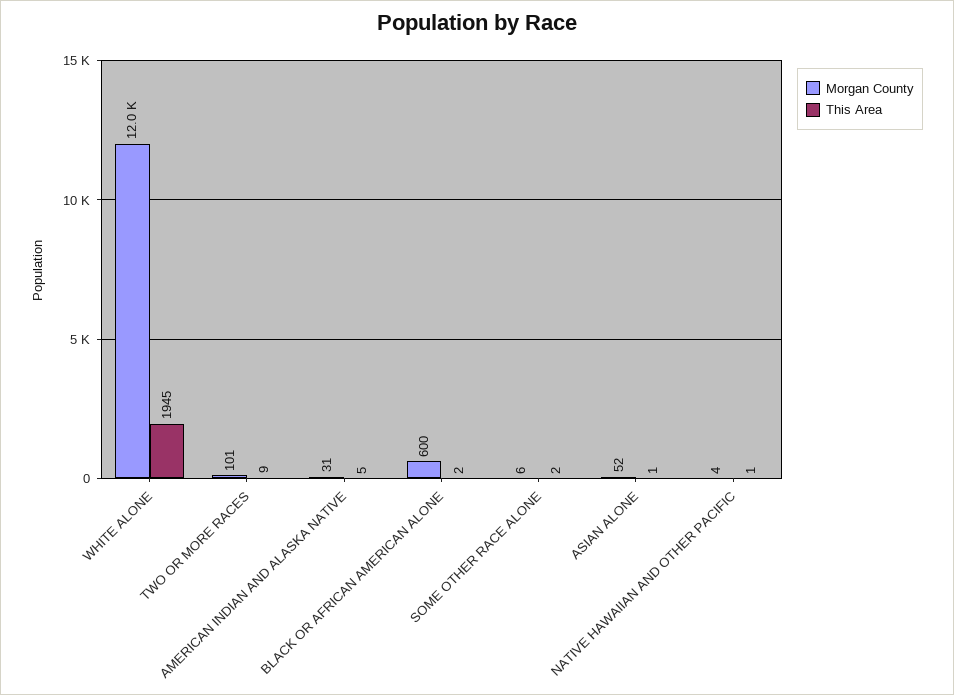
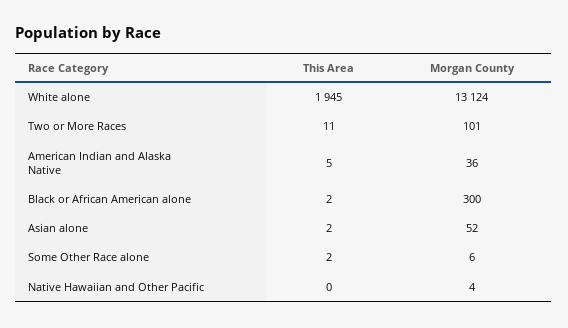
  {
    "Morgan County": {
-     "WHITE ALONE": 12000,
+     "WHITE ALONE": 13124,
      "TWO OR MORE RACES": 101,
-     "AMERICAN INDIAN AND ALASKA NATIVE": 31,
+     "AMERICAN INDIAN AND ALASKA NATIVE": 36,
-     "BLACK OR AFRICAN AMERICAN ALONE": 600,
+     "BLACK OR AFRICAN AMERICAN ALONE": 300,
      "SOME OTHER RACE ALONE": 6,
      "ASIAN ALONE": 52,
      "NATIVE HAWAIIAN AND OTHER PACIFIC": 4
    },
    "This Area": {
      "WHITE ALONE": 1945,
-     "TWO OR MORE RACES": 9,
+     "TWO OR MORE RACES": 11,
      "AMERICAN INDIAN AND ALASKA NATIVE": 5,
      "BLACK OR AFRICAN AMERICAN ALONE": 2,
      "SOME OTHER RACE ALONE": 2,
-     "ASIAN ALONE": 1,
+     "ASIAN ALONE": 2,
-     "NATIVE HAWAIIAN AND OTHER PACIFIC": 1
+     "NATIVE HAWAIIAN AND OTHER PACIFIC": 0
    }
  }

